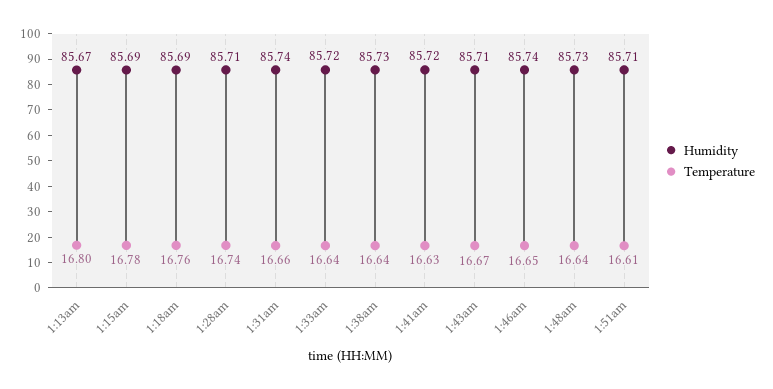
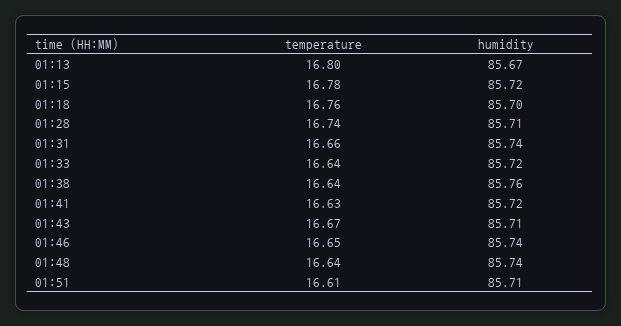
  {
    "Humidity": {
      "1:13am": 85.67,
-     "1:15am": 85.69,
+     "1:15am": 85.72,
-     "1:18am": 85.69,
+     "1:18am": 85.7,
      "1:28am": 85.71,
      "1:31am": 85.74,
      "1:33am": 85.72,
-     "1:38am": 85.73,
+     "1:38am": 85.76,
      "1:41am": 85.72,
      "1:43am": 85.71,
      "1:46am": 85.74,
-     "1:48am": 85.73,
+     "1:48am": 85.74,
      "1:51am": 85.71
    },
    "Temperature": {
      "1:13am": 16.8,
      "1:15am": 16.78,
      "1:18am": 16.76,
      "1:28am": 16.74,
      "1:31am": 16.66,
      "1:33am": 16.64,
      "1:38am": 16.64,
      "1:41am": 16.63,
      "1:43am": 16.67,
      "1:46am": 16.65,
      "1:48am": 16.64,
      "1:51am": 16.61
    }
  }

